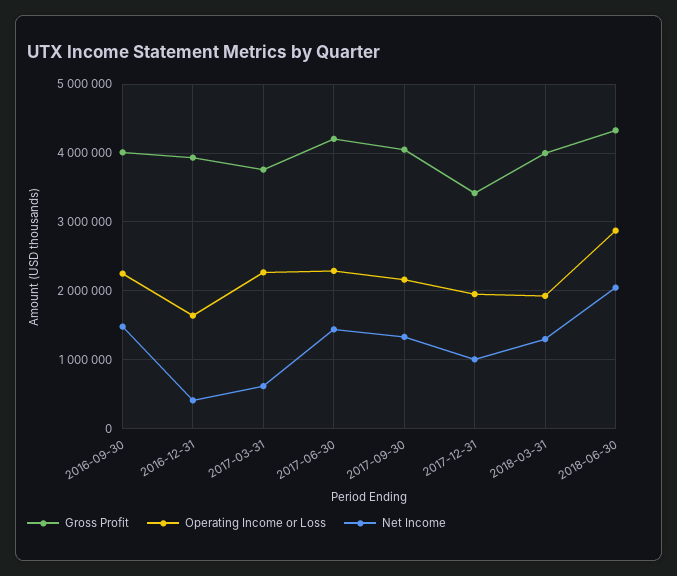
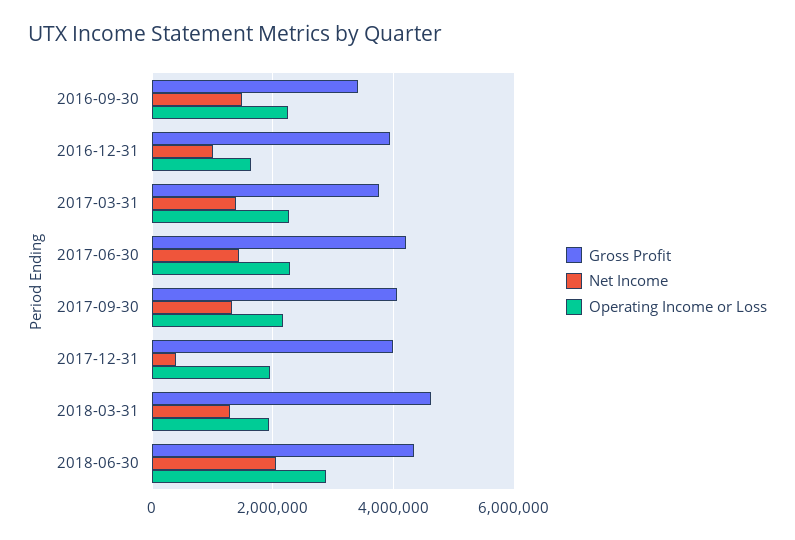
  {
    "Gross Profit": {
-     "2016-09-30": 4000000,
+     "2016-09-30": 3400000,
      "2016-12-31": 3900000,
      "2017-03-31": 3800000,
      "2017-06-30": 4200000,
      "2017-09-30": 4100000,
-     "2017-12-31": 3400000,
+     "2017-12-31": 4000000,
-     "2018-03-31": 4000000,
+     "2018-03-31": 4600000,
      "2018-06-30": 4300000
    },
    "Operating Income or Loss": {
      "2016-09-30": 2300000,
      "2016-12-31": 1600000,
      "2017-03-31": 2300000,
      "2017-06-30": 2300000,
      "2017-09-30": 2200000,
      "2017-12-31": 2000000,
      "2018-03-31": 1900000,
      "2018-06-30": 2900000
    },
    "Net Income": {
      "2016-09-30": 1500000,
-     "2016-12-31": 400000,
+     "2016-12-31": 1000000,
-     "2017-03-31": 600000,
+     "2017-03-31": 1400000,
      "2017-06-30": 1400000,
      "2017-09-30": 1300000,
-     "2017-12-31": 1000000,
+     "2017-12-31": 400000,
      "2018-03-31": 1300000,
      "2018-06-30": 2000000
    }
  }

